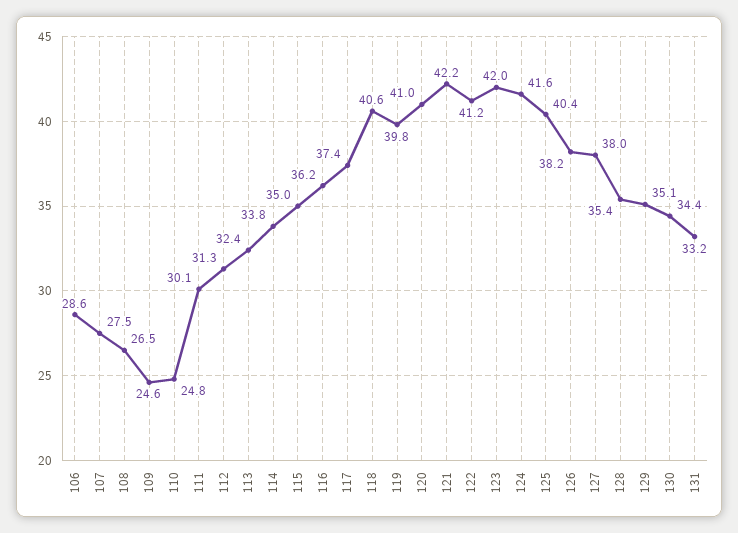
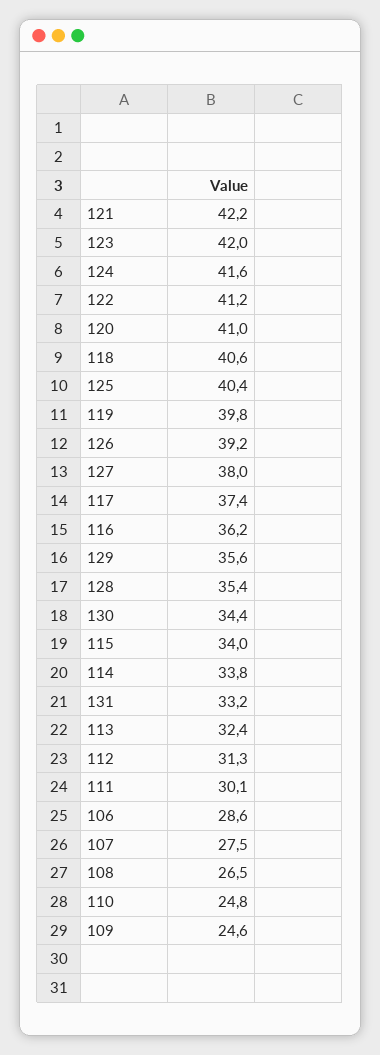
  {
    "106": 28.6,
    "107": 27.5,
    "108": 26.5,
    "109": 24.6,
    "110": 24.8,
    "111": 30.1,
    "112": 31.3,
    "113": 32.4,
    "114": 33.8,
-   "115": 35,
+   "115": 34,
    "116": 36.2,
    "117": 37.4,
    "118": 40.6,
    "119": 39.8,
    "120": 41,
    "121": 42.2,
    "122": 41.2,
    "123": 42,
    "124": 41.6,
    "125": 40.4,
-   "126": 38.2,
+   "126": 39.2,
    "127": 38,
    "128": 35.4,
-   "129": 35.1,
+   "129": 35.6,
    "130": 34.4,
    "131": 33.2
  }

